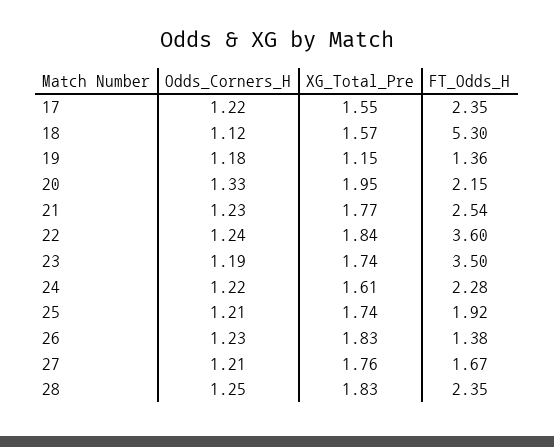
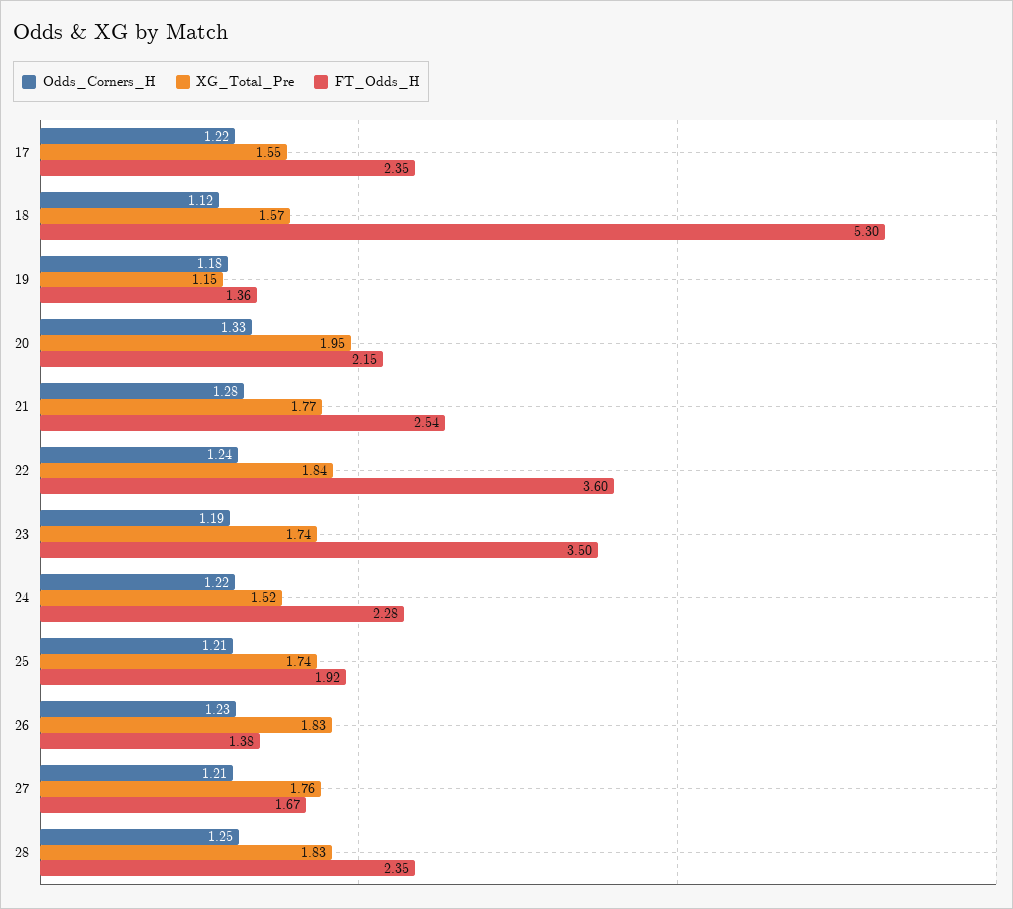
  {
    "Odds_Corners_H": {
      "17": 1.22,
      "18": 1.12,
      "19": 1.18,
      "20": 1.33,
-     "21": 1.23,
+     "21": 1.28,
      "22": 1.24,
      "23": 1.19,
      "24": 1.22,
      "25": 1.21,
      "26": 1.23,
      "27": 1.21,
      "28": 1.25
    },
    "XG_Total_Pre": {
      "17": 1.55,
      "18": 1.57,
      "19": 1.15,
      "20": 1.95,
      "21": 1.77,
      "22": 1.84,
      "23": 1.74,
-     "24": 1.61,
+     "24": 1.52,
      "25": 1.74,
      "26": 1.83,
      "27": 1.76,
      "28": 1.83
    },
    "FT_Odds_H": {
      "17": 2.35,
      "18": 5.3,
      "19": 1.36,
      "20": 2.15,
      "21": 2.54,
      "22": 3.6,
      "23": 3.5,
      "24": 2.28,
      "25": 1.92,
      "26": 1.38,
      "27": 1.67,
      "28": 2.35
    }
  }

